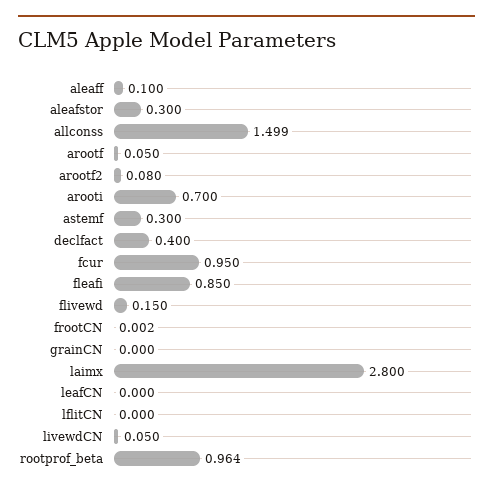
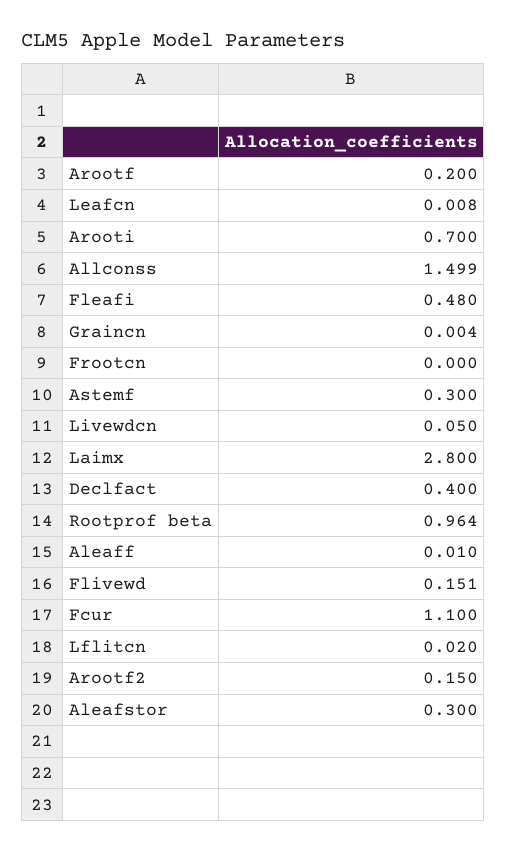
  {
-   "aleaff": 0.1,
+   "aleaff": 0.01,
    "aleafstor": 0.3,
    "allconss": 1.499,
-   "arootf": 0.05,
+   "arootf": 0.2,
-   "arootf2": 0.08,
+   "arootf2": 0.15,
    "arooti": 0.7,
    "astemf": 0.3,
    "declfact": 0.4,
-   "fcur": 0.95,
+   "fcur": 1.1,
-   "fleafi": 0.85,
+   "fleafi": 0.48,
-   "flivewd": 0.15,
+   "flivewd": 0.151,
-   "frootCN": 0.002,
+   "frootCN": 0,
-   "grainCN": 0,
+   "grainCN": 0.004,
    "laimx": 2.8,
-   "leafCN": 0,
+   "leafCN": 0.008,
-   "lflitCN": 0,
+   "lflitCN": 0.02,
    "livewdCN": 0.05,
    "rootprof_beta": 0.964
  }

